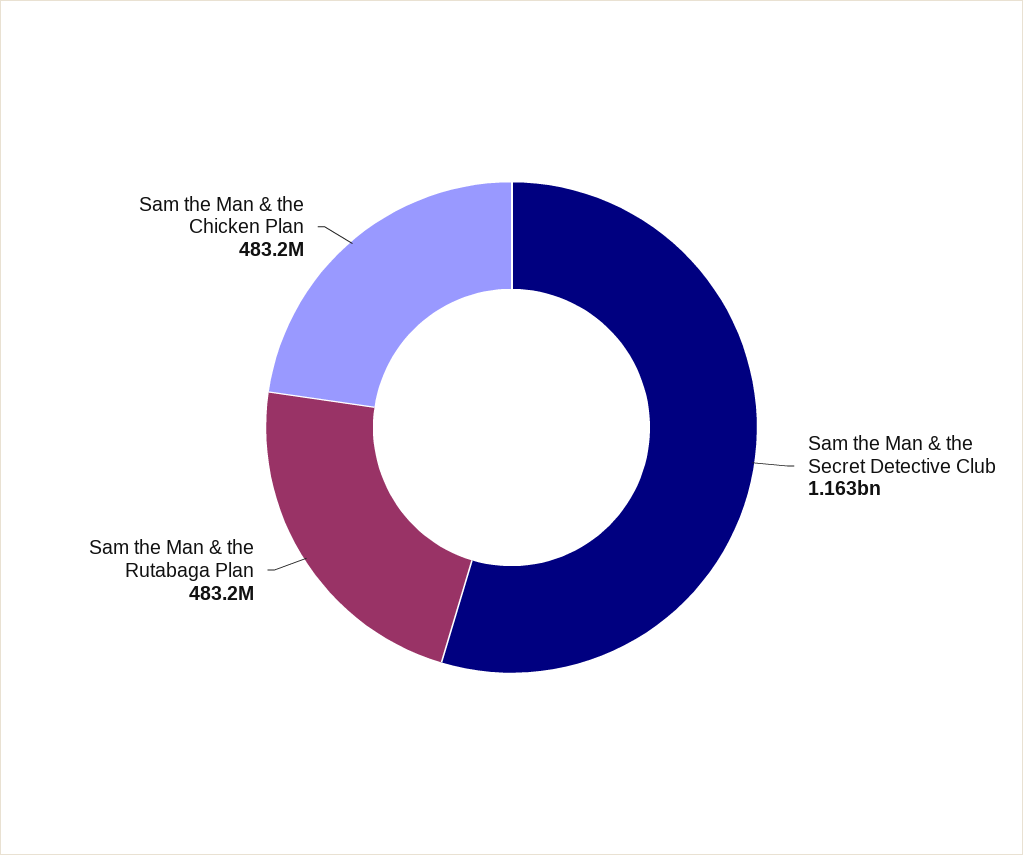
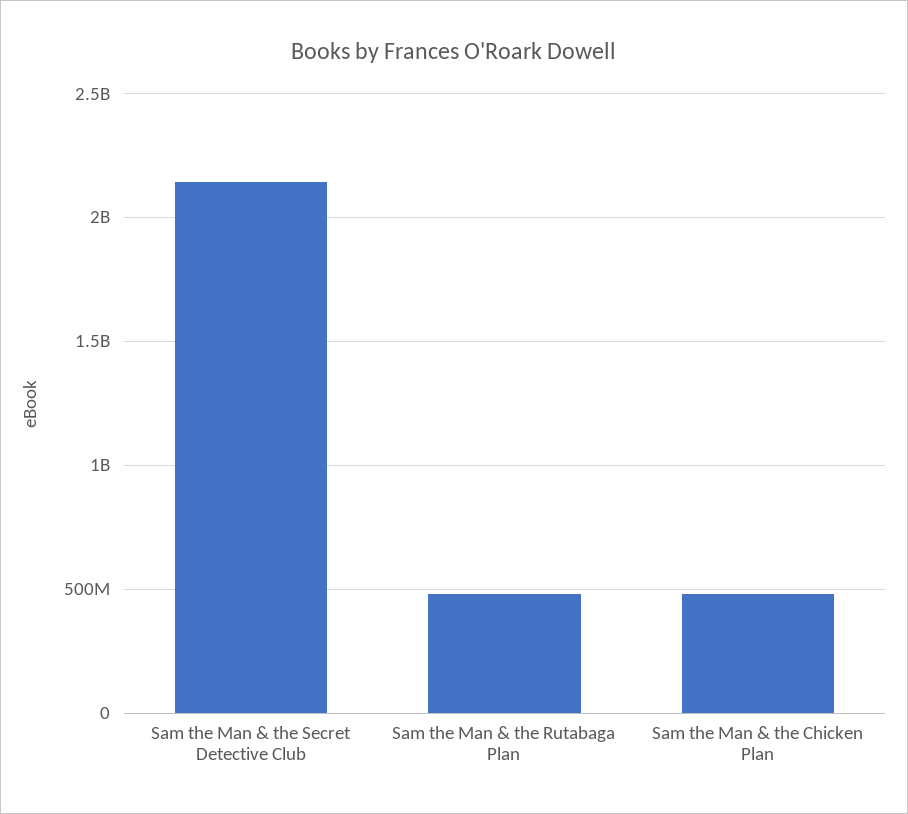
  {
-   "Sam the Man & the Secret Detective Club": 1163000000,
+   "Sam the Man & the Secret Detective Club": 2150000000,
    "Sam the Man & the Rutabaga Plan": 483200000,
    "Sam the Man & the Chicken Plan": 483200000
  }

